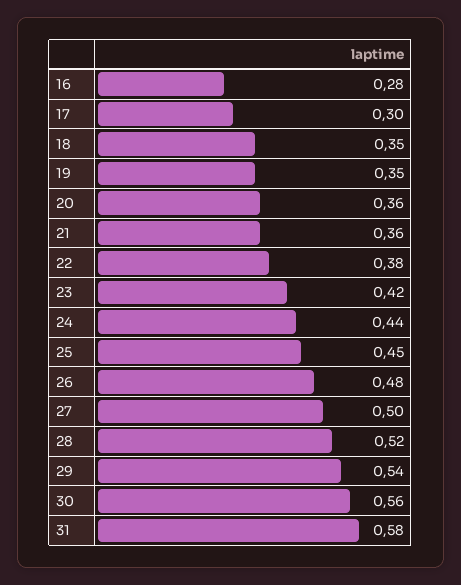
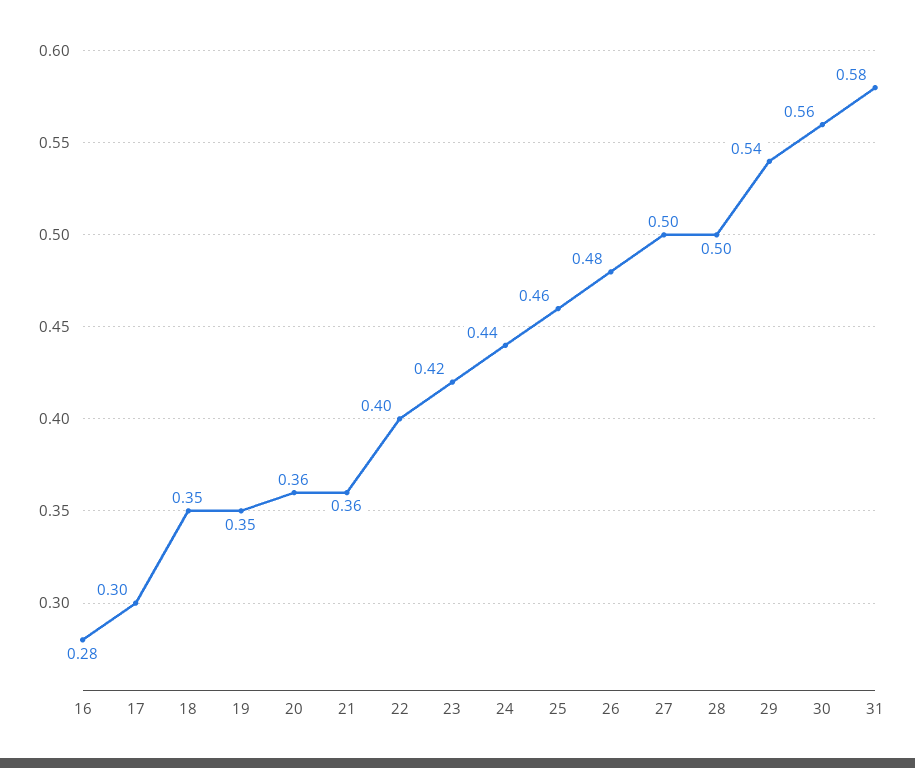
  {
    "16": 0.28,
    "17": 0.3,
    "18": 0.35,
    "19": 0.35,
    "20": 0.36,
    "21": 0.36,
-   "22": 0.38,
+   "22": 0.4,
    "23": 0.42,
    "24": 0.44,
-   "25": 0.45,
+   "25": 0.46,
    "26": 0.48,
    "27": 0.5,
-   "28": 0.52,
+   "28": 0.5,
    "29": 0.54,
    "30": 0.56,
    "31": 0.58
  }

